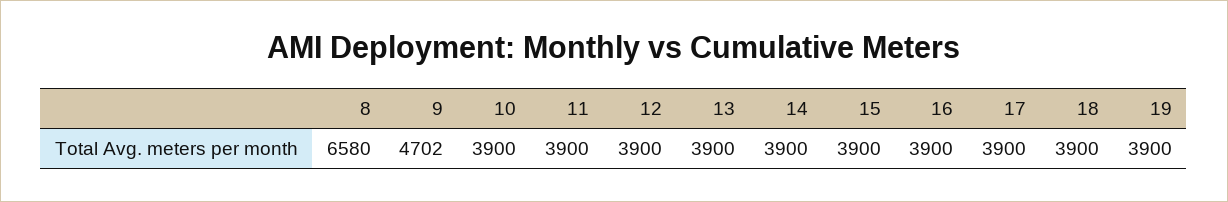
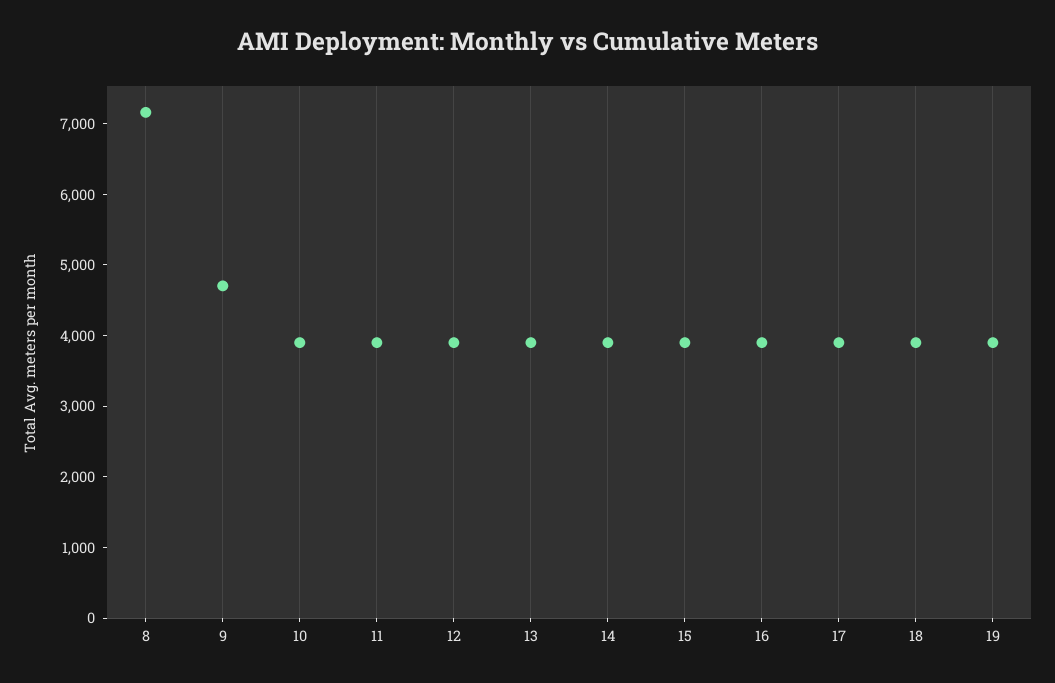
  {
-   "8": 6580,
+   "8": 7200,
    "9": 4702,
    "10": 3900,
    "11": 3900,
    "12": 3900,
    "13": 3900,
    "14": 3900,
    "15": 3900,
    "16": 3900,
    "17": 3900,
    "18": 3900,
    "19": 3900
  }

